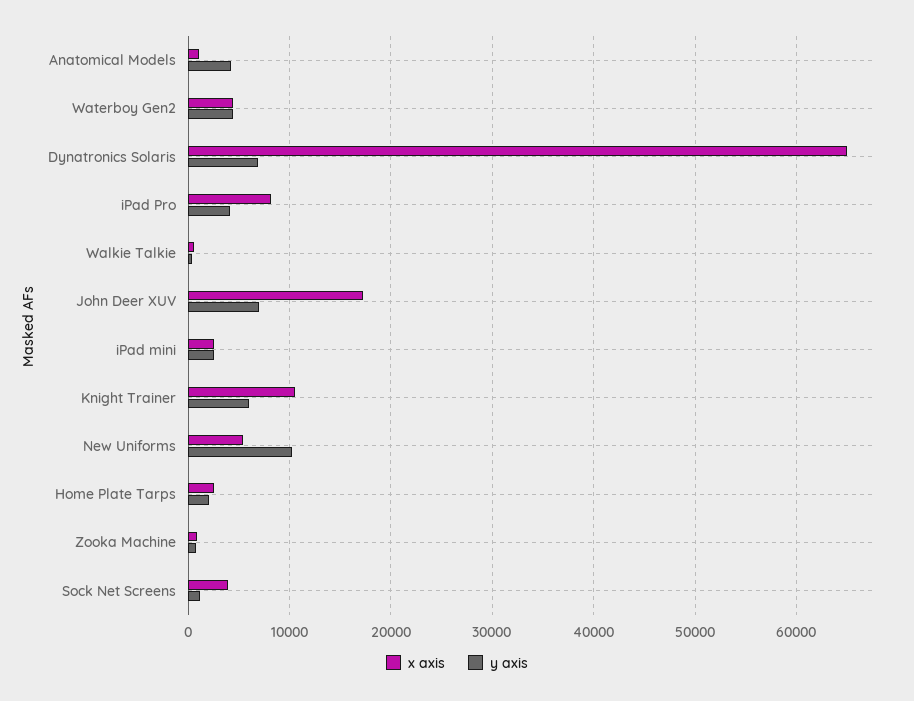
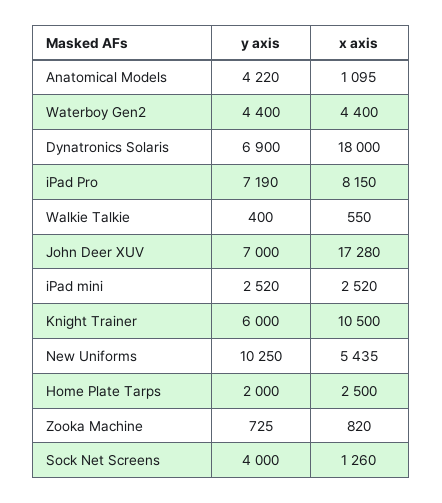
  {
    "x axis": {
      "Anatomical Models": 1095,
      "Waterboy Gen2": 4400,
-     "Dynatronics Solaris": 65000,
+     "Dynatronics Solaris": 18000,
      "iPad Pro": 8150,
      "Walkie Talkie": 550,
      "John Deer XUV": 17280,
      "iPad mini": 2520,
      "Knight Trainer": 10500,
      "New Uniforms": 5435,
      "Home Plate Tarps": 2500,
      "Zooka Machine": 820,
-     "Sock Net Screens": 4000
+     "Sock Net Screens": 1260
    },
    "y axis": {
      "Anatomical Models": 4220,
      "Waterboy Gen2": 4400,
      "Dynatronics Solaris": 6900,
-     "iPad Pro": 4000,
+     "iPad Pro": 7190,
      "Walkie Talkie": 400,
      "John Deer XUV": 7000,
      "iPad mini": 2520,
      "Knight Trainer": 6000,
      "New Uniforms": 10250,
      "Home Plate Tarps": 2000,
      "Zooka Machine": 725,
-     "Sock Net Screens": 1000
+     "Sock Net Screens": 4000
    }
  }

